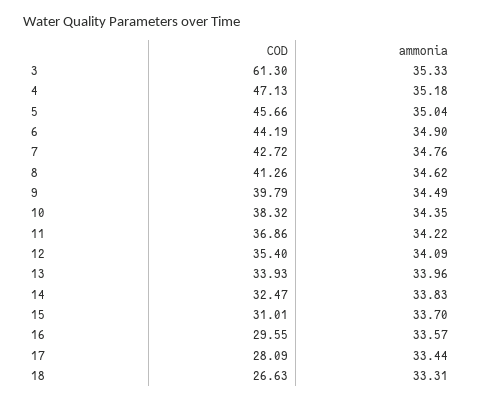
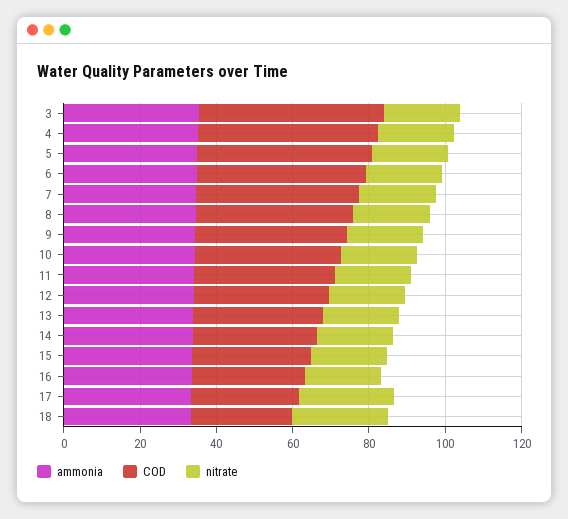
  {
    "COD": {
-     "3": 61.3,
+     "3": 50,
      "4": 47.13,
      "5": 45.66,
      "6": 44.19,
      "7": 42.72,
      "8": 41.26,
      "9": 39.79,
      "10": 38.32,
      "11": 36.86,
      "12": 35.4,
      "13": 33.93,
      "14": 32.47,
      "15": 31.01,
      "16": 29.55,
      "17": 28.09,
      "18": 26.63
    },
    "ammonia": {
      "3": 35.33,
      "4": 35.18,
      "5": 35.04,
      "6": 34.9,
      "7": 34.76,
      "8": 34.62,
      "9": 34.49,
      "10": 34.35,
      "11": 34.22,
      "12": 34.09,
      "13": 33.96,
      "14": 33.83,
      "15": 33.7,
      "16": 33.57,
      "17": 33.44,
      "18": 33.31
-   }
+   },
+   "nitrate": {
+     "3": 20,
+     "4": 20,
+     "5": 20,
+     "6": 20,
+     "7": 20,
+     "8": 20,
+     "9": 20,
+     "10": 20,
+     "11": 20,
+     "12": 20,
+     "13": 20,
+     "14": 20,
+     "15": 20,
+     "16": 20,
+     "17": 25,
+     "18": 25
+   }
  }

